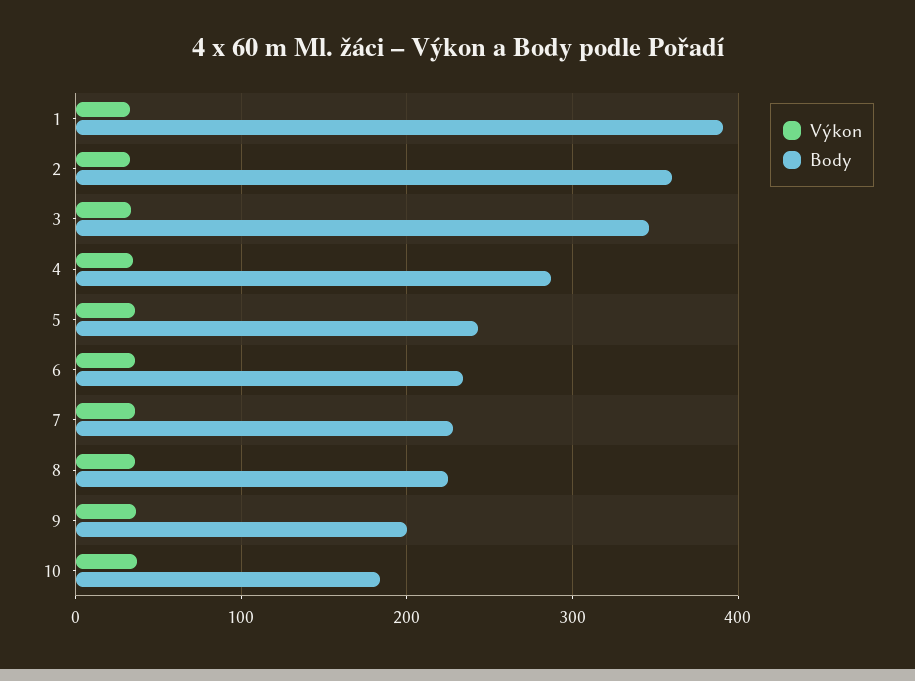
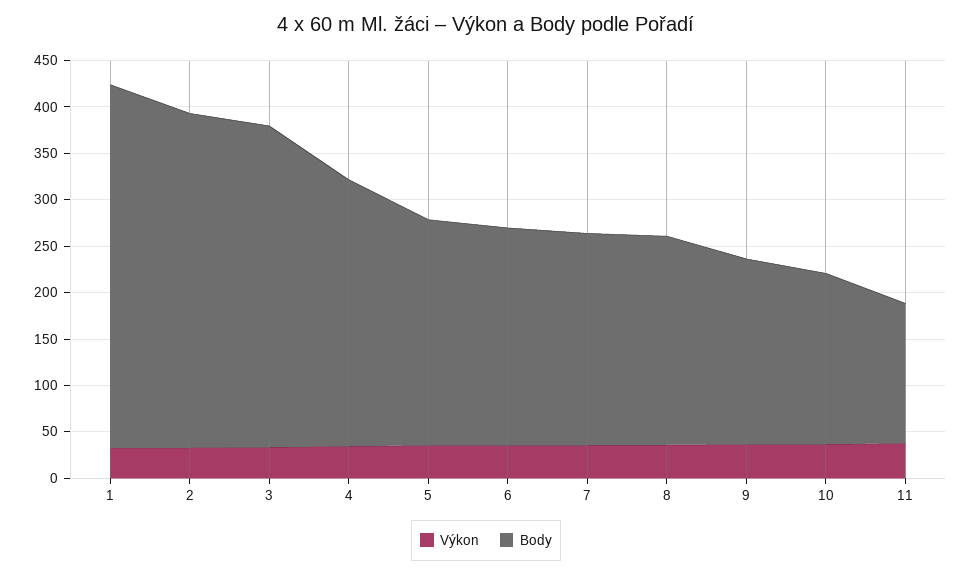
  {
    "Výkon": {
      "1": 30,
      "2": 30,
      "3": 30,
      "4": 30,
      "5": 40,
      "6": 40,
      "7": 40,
      "8": 40,
      "9": 40,
-     "10": 40
+     "10": 40,
+     "11": 40
    },
    "Body": {
      "1": 390,
      "2": 360,
      "3": 350,
      "4": 290,
      "5": 240,
      "6": 230,
      "7": 230,
      "8": 230,
      "9": 200,
-     "10": 180
+     "10": 180,
+     "11": 150
    }
  }

